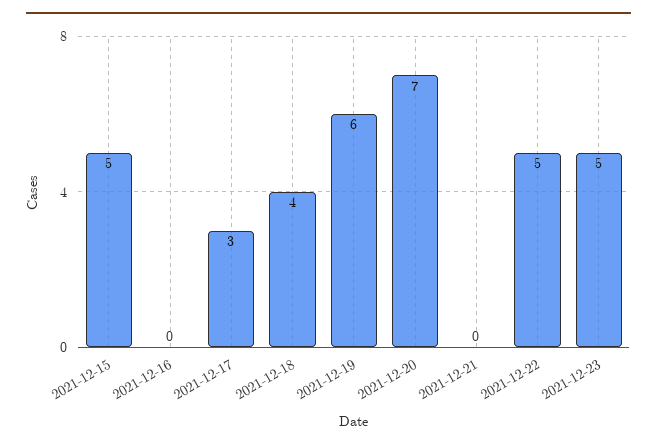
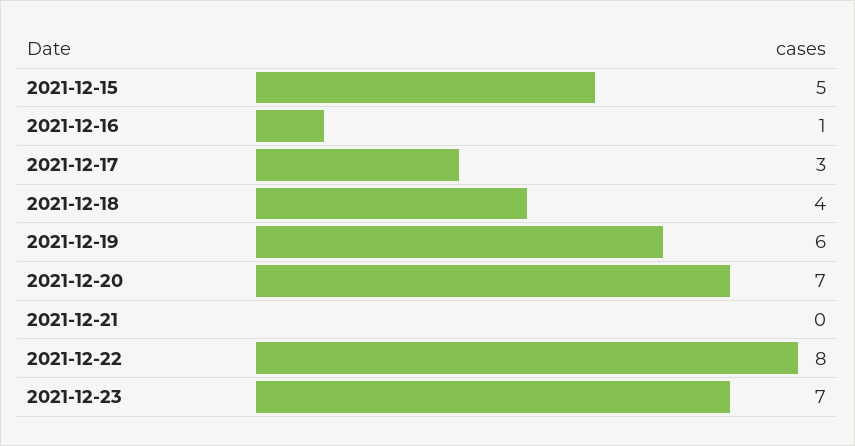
  {
    "2021-12-15": 5,
-   "2021-12-16": 0,
+   "2021-12-16": 1,
    "2021-12-17": 3,
    "2021-12-18": 4,
    "2021-12-19": 6,
    "2021-12-20": 7,
    "2021-12-21": 0,
-   "2021-12-22": 5,
+   "2021-12-22": 8,
-   "2021-12-23": 5
+   "2021-12-23": 7
  }

